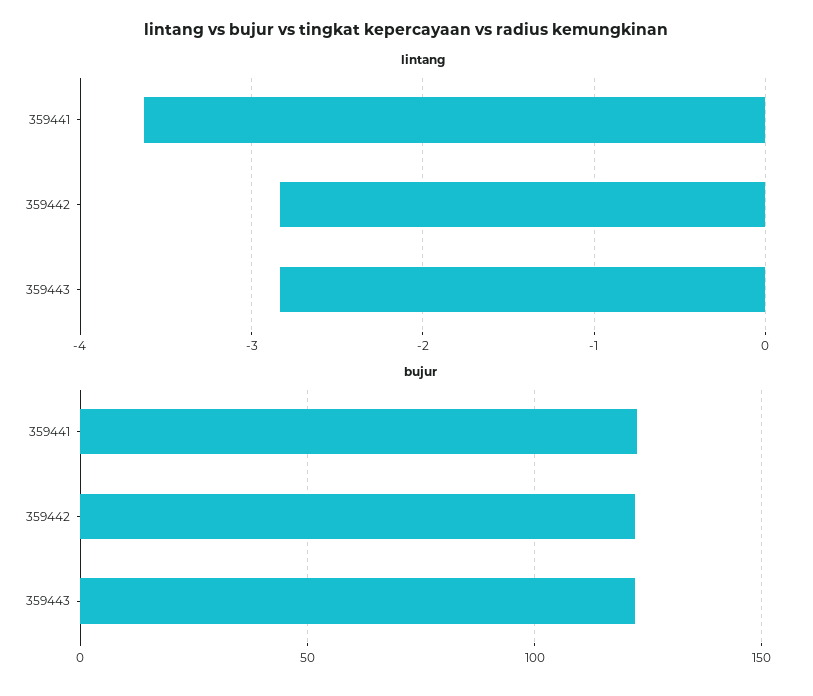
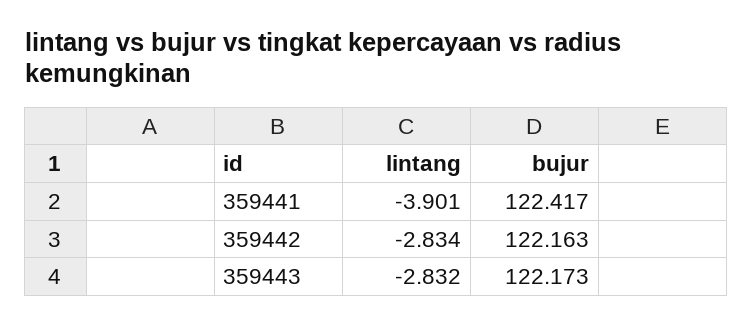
  {
    "lintang": {
-     "359441": -3.6,
+     "359441": -3.901,
      "359442": -2.834,
      "359443": -2.832
    },
    "bujur": {
      "359441": 122.417,
      "359442": 122.163,
      "359443": 122.173
    }
  }

